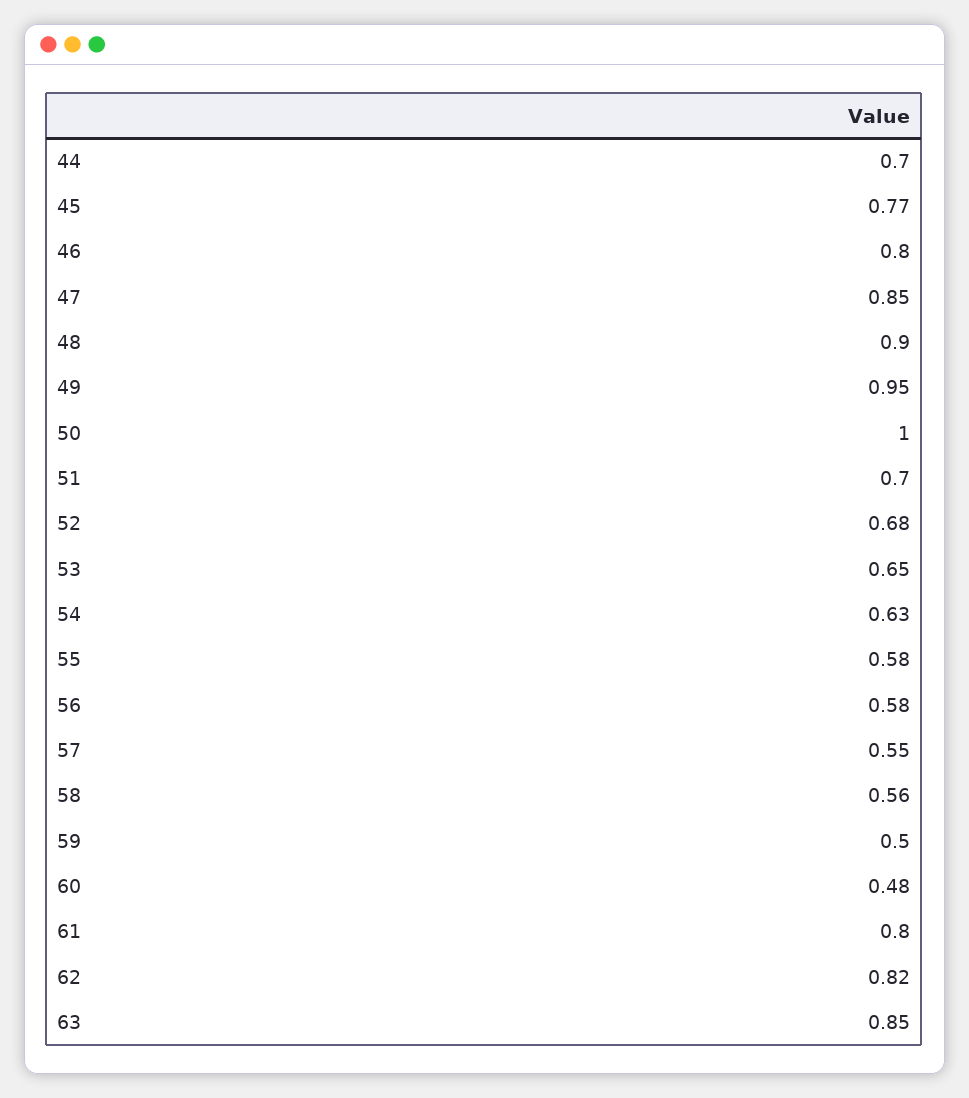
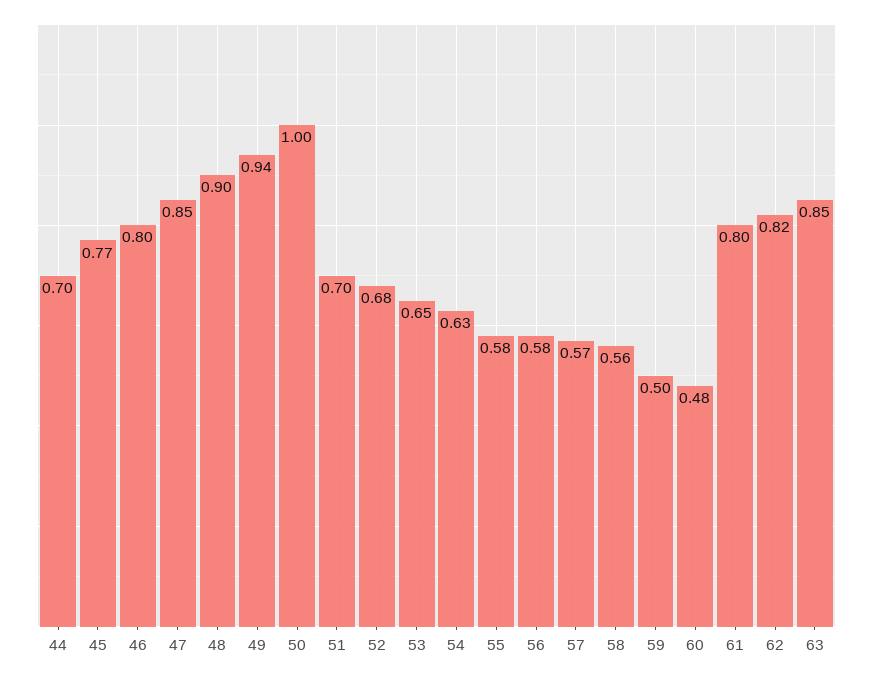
  {
    "44": 0.7,
    "45": 0.77,
    "46": 0.8,
    "47": 0.85,
    "48": 0.9,
-   "49": 0.95,
+   "49": 0.94,
    "50": 1,
    "51": 0.7,
    "52": 0.68,
    "53": 0.65,
    "54": 0.63,
    "55": 0.58,
    "56": 0.58,
-   "57": 0.55,
+   "57": 0.57,
    "58": 0.56,
    "59": 0.5,
    "60": 0.48,
    "61": 0.8,
    "62": 0.82,
    "63": 0.85
  }

